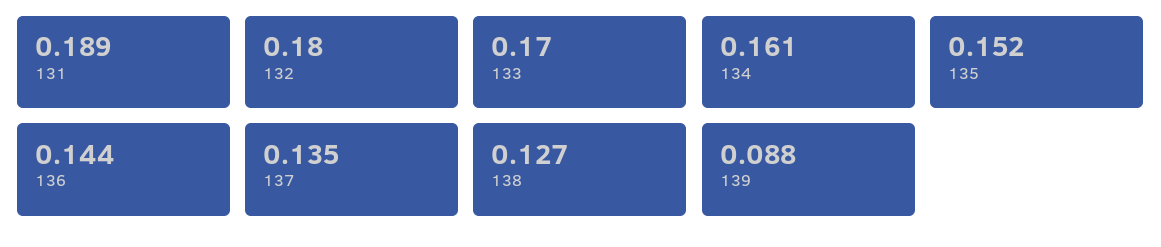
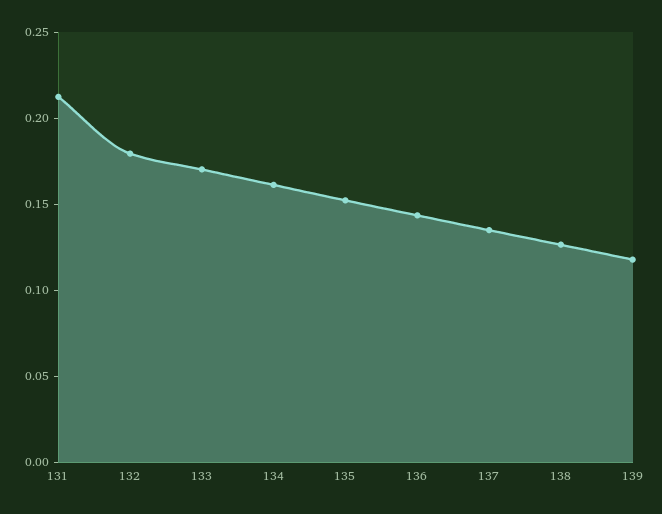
  {
-   "131": 0.189,
+   "131": 0.21,
    "132": 0.18,
    "133": 0.17,
    "134": 0.161,
    "135": 0.152,
    "136": 0.144,
    "137": 0.135,
    "138": 0.127,
-   "139": 0.088
+   "139": 0.12
  }

